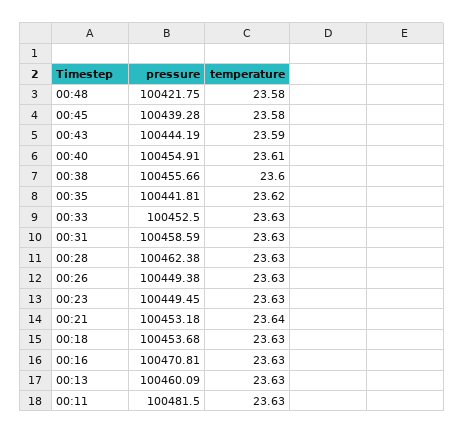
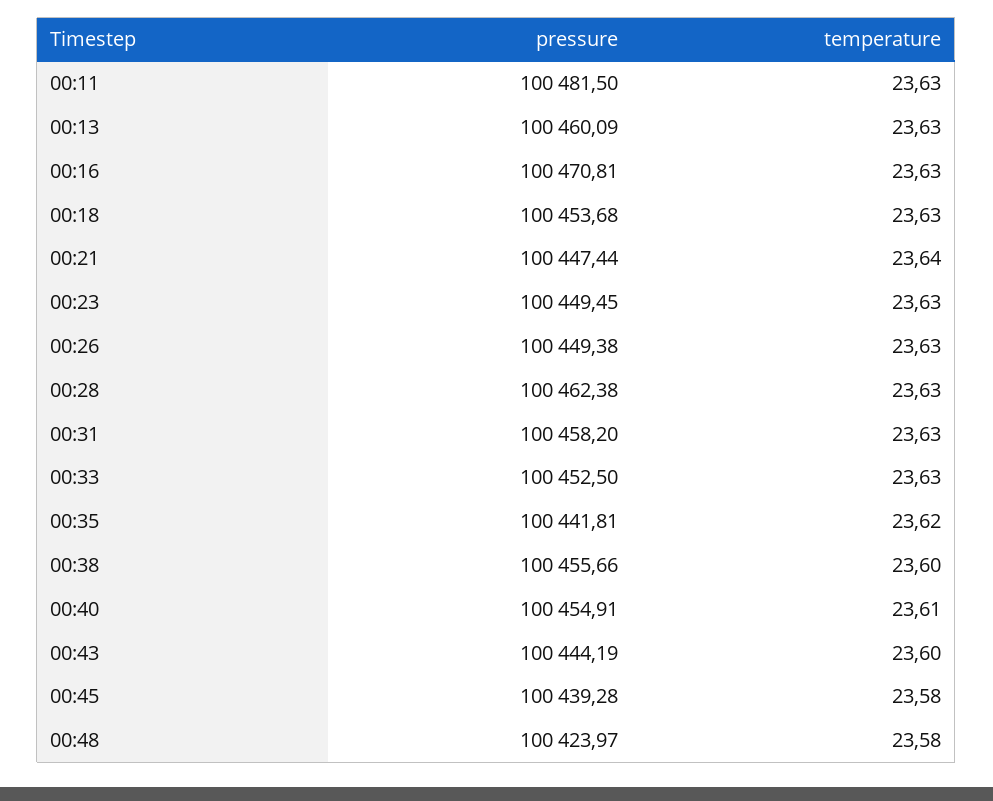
  {
    "pressure": {
-     "00:48": 100421.75,
+     "00:48": 100423.97,
      "00:45": 100439.28,
      "00:43": 100444.19,
      "00:40": 100454.91,
      "00:38": 100455.66,
      "00:35": 100441.81,
      "00:33": 100452.5,
-     "00:31": 100458.59,
+     "00:31": 100458.2,
      "00:28": 100462.38,
      "00:26": 100449.38,
      "00:23": 100449.45,
-     "00:21": 100453.18,
+     "00:21": 100447.44,
      "00:18": 100453.68,
      "00:16": 100470.81,
      "00:13": 100460.09,
      "00:11": 100481.5
    },
    "temperature": {
      "00:48": 23.58,
      "00:45": 23.58,
-     "00:43": 23.59,
+     "00:43": 23.6,
      "00:40": 23.61,
      "00:38": 23.6,
      "00:35": 23.62,
      "00:33": 23.63,
      "00:31": 23.63,
      "00:28": 23.63,
      "00:26": 23.63,
      "00:23": 23.63,
      "00:21": 23.64,
      "00:18": 23.63,
      "00:16": 23.63,
      "00:13": 23.63,
      "00:11": 23.63
    }
  }

